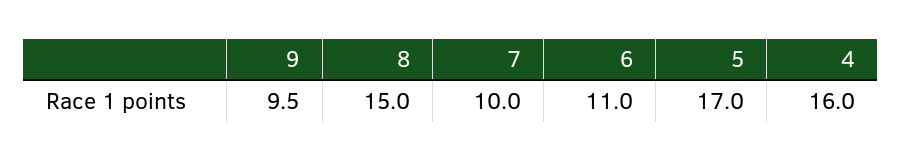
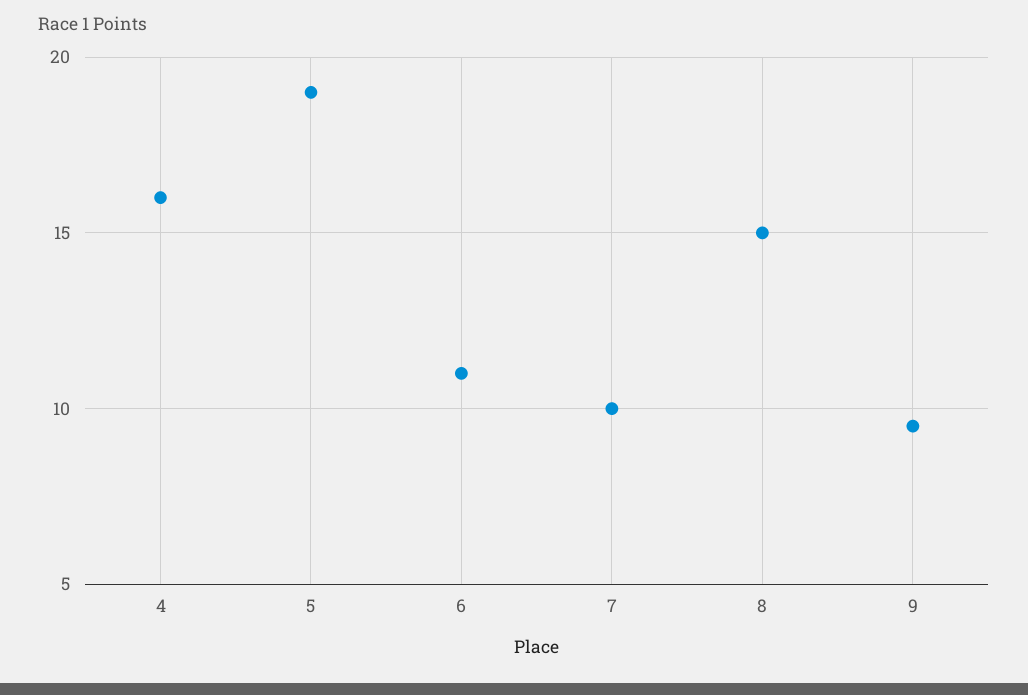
  {
    "9": 9.5,
    "8": 15,
    "7": 10,
    "6": 11,
-   "5": 17,
+   "5": 19,
    "4": 16
  }

